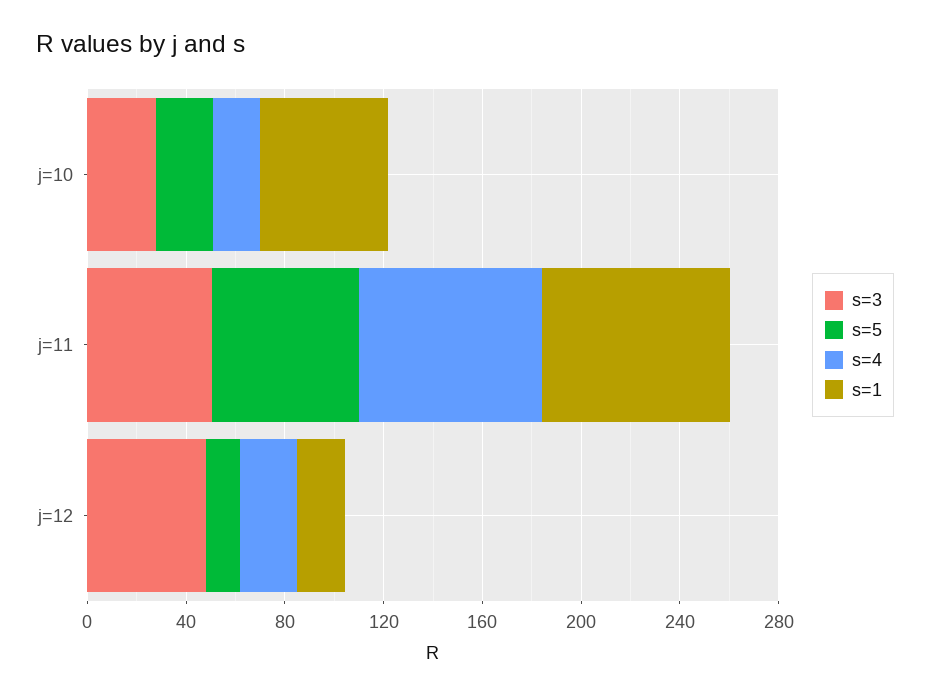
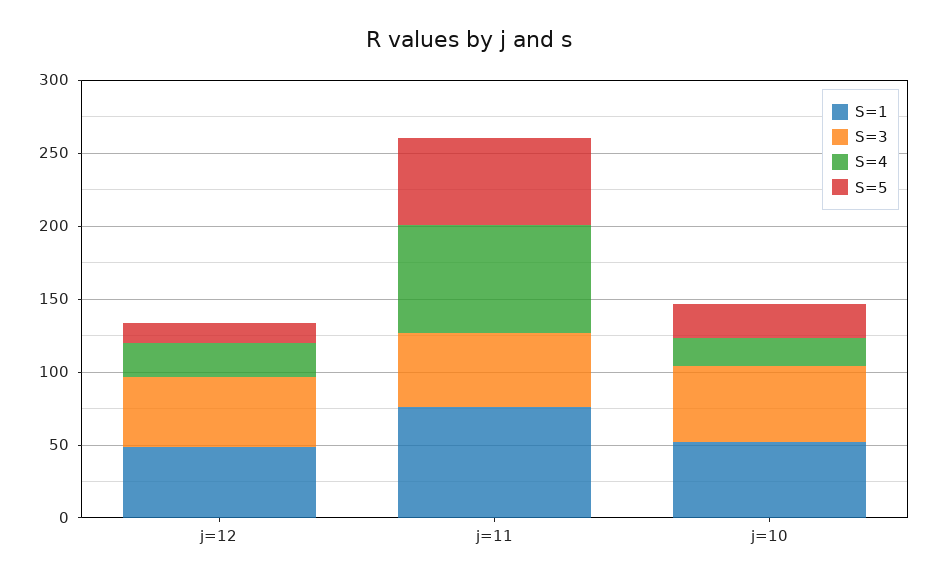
  {
    "s=3": {
-     "j=10": 30,
+     "j=10": 50,
      "j=11": 50,
      "j=12": 50
    },
    "s=5": {
      "j=10": 20,
      "j=11": 60,
      "j=12": 10
    },
    "s=4": {
      "j=10": 20,
      "j=11": 70,
      "j=12": 20
    },
    "s=1": {
      "j=10": 50,
      "j=11": 80,
-     "j=12": 20
+     "j=12": 50
    }
  }

